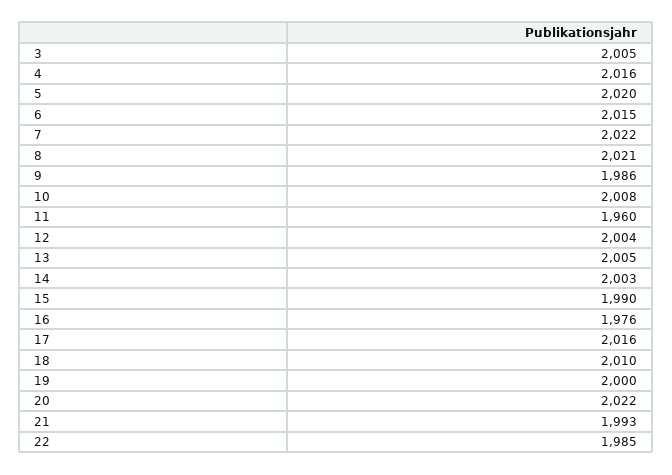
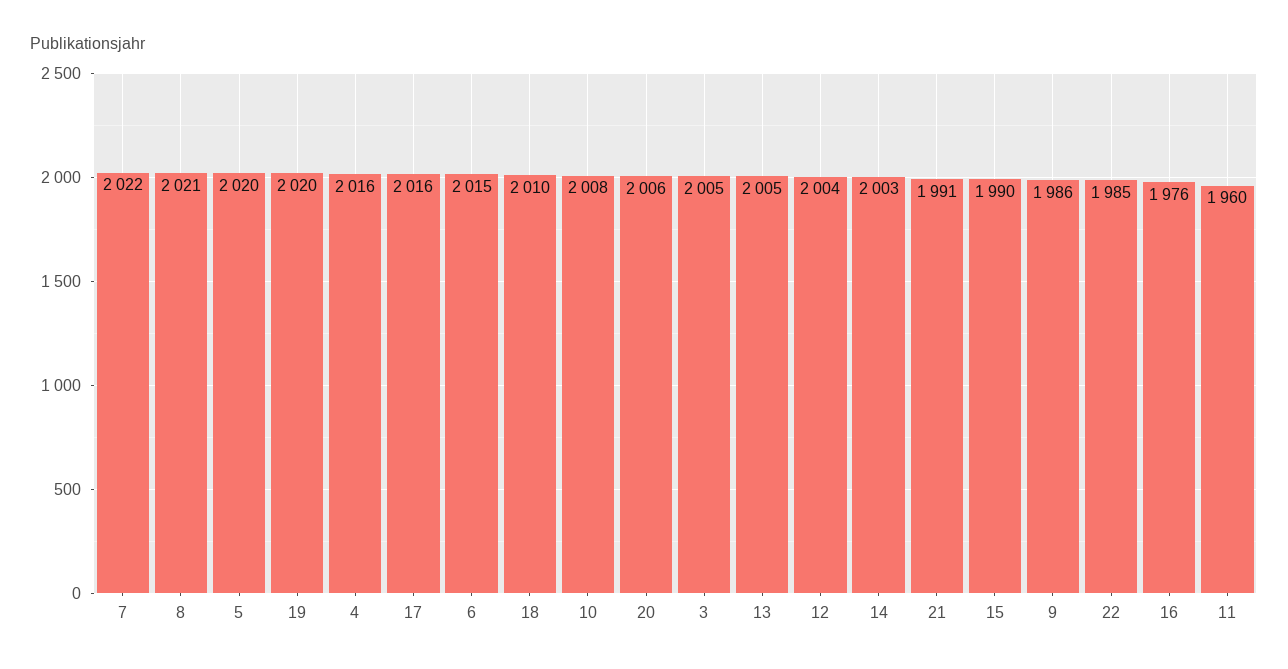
  {
    "3": 2005,
    "4": 2016,
    "5": 2020,
    "6": 2015,
    "7": 2022,
    "8": 2021,
    "9": 1986,
    "10": 2008,
    "11": 1960,
    "12": 2004,
    "13": 2005,
    "14": 2003,
    "15": 1990,
    "16": 1976,
    "17": 2016,
    "18": 2010,
-   "19": 2000,
+   "19": 2020,
-   "20": 2022,
+   "20": 2006,
-   "21": 1993,
+   "21": 1991,
    "22": 1985
  }

